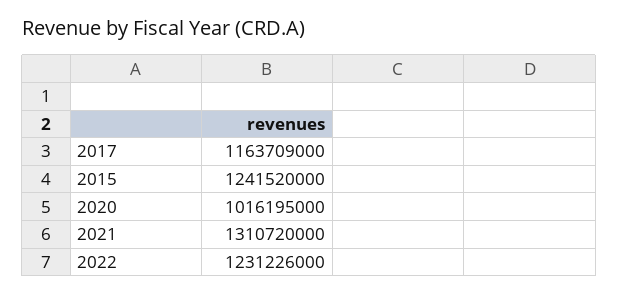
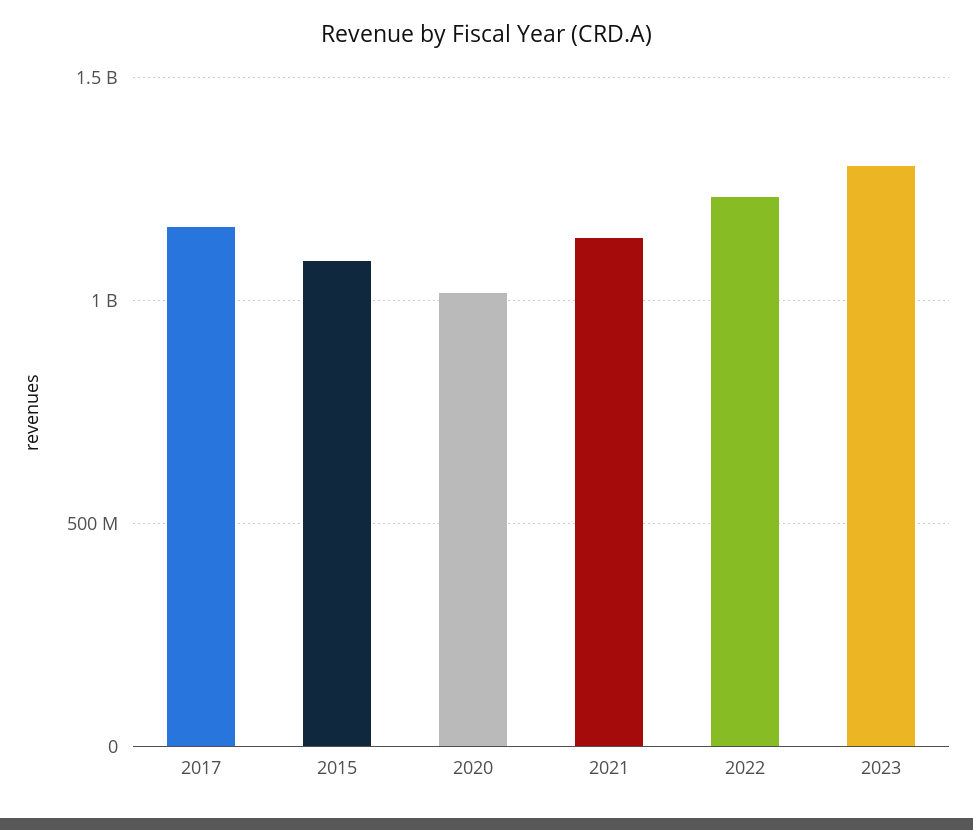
  {
    "2017": 1163709000,
-   "2015": 1241520000,
+   "2015": 1100000000,
    "2020": 1016195000,
-   "2021": 1310720000,
+   "2021": 1150000000,
-   "2022": 1231226000
+   "2022": 1231226000,
+   "2023": 1300000000
  }

